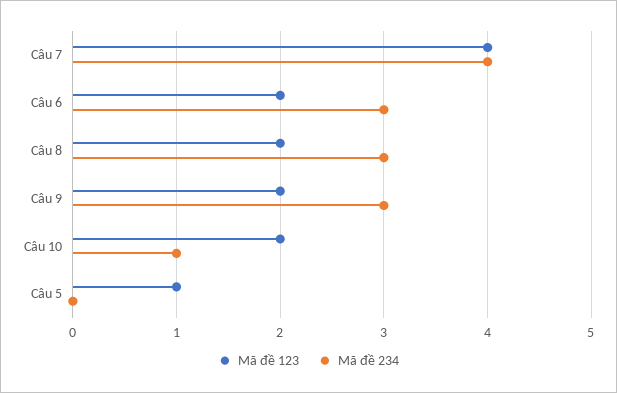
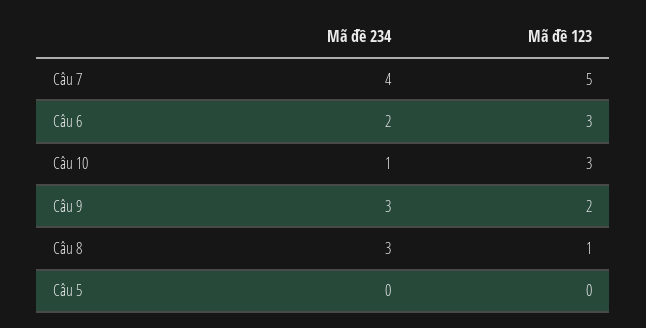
  {
    "Mã đề 123": {
-     "Câu 7": 4,
+     "Câu 7": 5,
-     "Câu 6": 2,
+     "Câu 6": 3,
-     "Câu 8": 2,
+     "Câu 8": 1,
      "Câu 9": 2,
-     "Câu 10": 2,
+     "Câu 10": 3,
-     "Câu 5": 1
+     "Câu 5": 0
    },
    "Mã đề 234": {
      "Câu 7": 4,
-     "Câu 6": 3,
+     "Câu 6": 2,
      "Câu 8": 3,
      "Câu 9": 3,
      "Câu 10": 1,
      "Câu 5": 0
    }
  }

